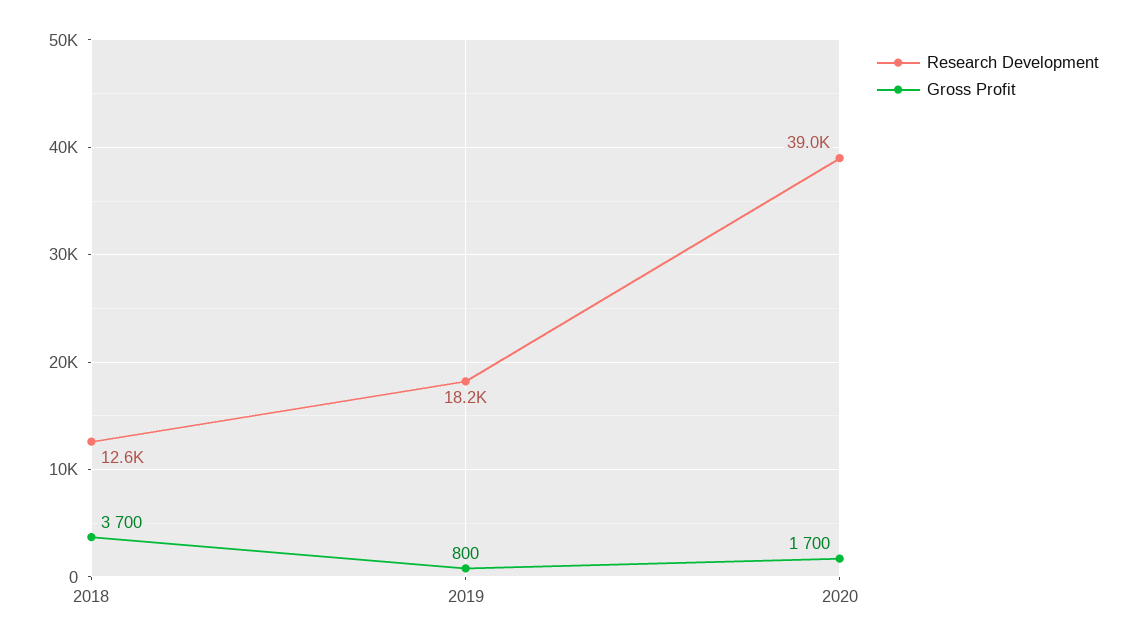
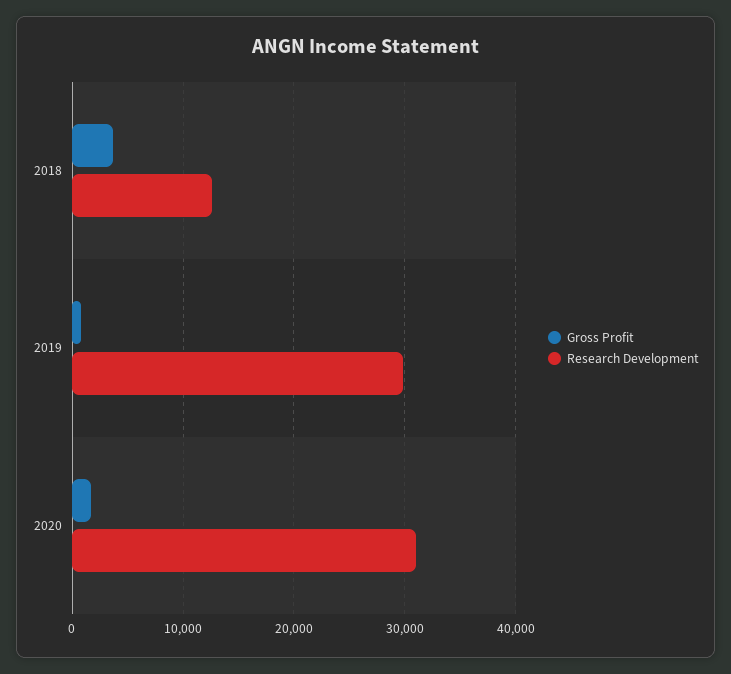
  {
    "Research Development": {
      "2018": 12600,
-     "2019": 18200,
+     "2019": 30000,
-     "2020": 39000
+     "2020": 31000
    },
    "Gross Profit": {
      "2018": 3700,
      "2019": 800,
      "2020": 1700
    }
  }

